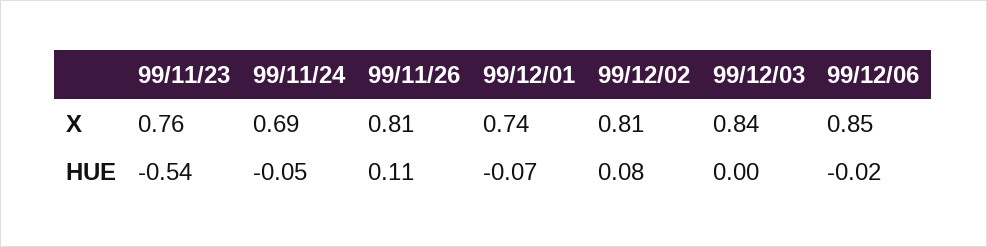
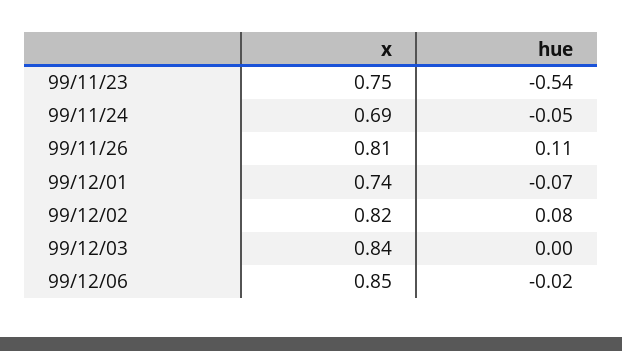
  {
    "99/11/23": {
-     "X": 0.76,
+     "X": 0.75,
      "HUE": -0.54
    },
    "99/11/24": {
      "X": 0.69,
      "HUE": -0.05
    },
    "99/11/26": {
      "X": 0.81,
      "HUE": 0.11
    },
    "99/12/01": {
      "X": 0.74,
      "HUE": -0.07
    },
    "99/12/02": {
-     "X": 0.81,
+     "X": 0.82,
      "HUE": 0.08
    },
    "99/12/03": {
      "X": 0.84,
      "HUE": 0
    },
    "99/12/06": {
      "X": 0.85,
      "HUE": -0.02
    }
  }

